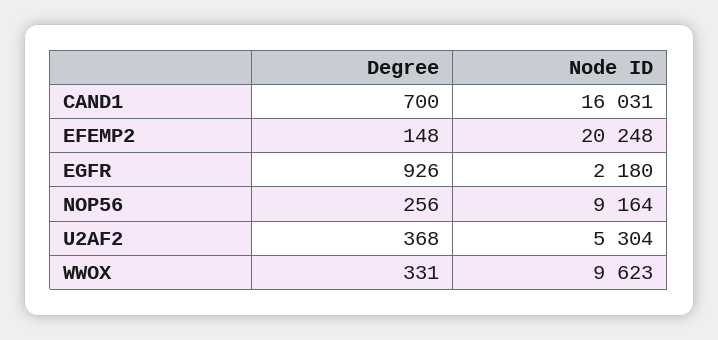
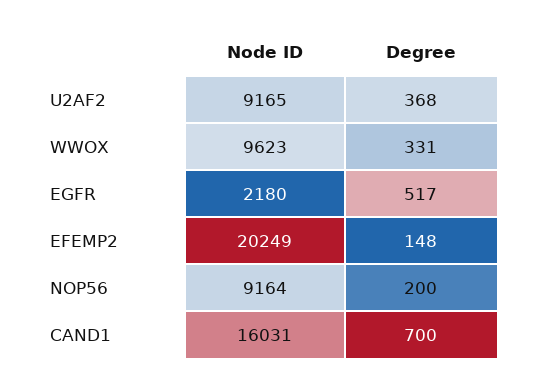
  {
    "Degree": {
      "CAND1": 700,
      "EFEMP2": 148,
-     "EGFR": 926,
+     "EGFR": 517,
-     "NOP56": 256,
+     "NOP56": 200,
      "U2AF2": 368,
      "WWOX": 331
    },
    "Node ID": {
      "CAND1": 16031,
-     "EFEMP2": 20248,
+     "EFEMP2": 20249,
      "EGFR": 2180,
      "NOP56": 9164,
-     "U2AF2": 5304,
+     "U2AF2": 9165,
      "WWOX": 9623
    }
  }

